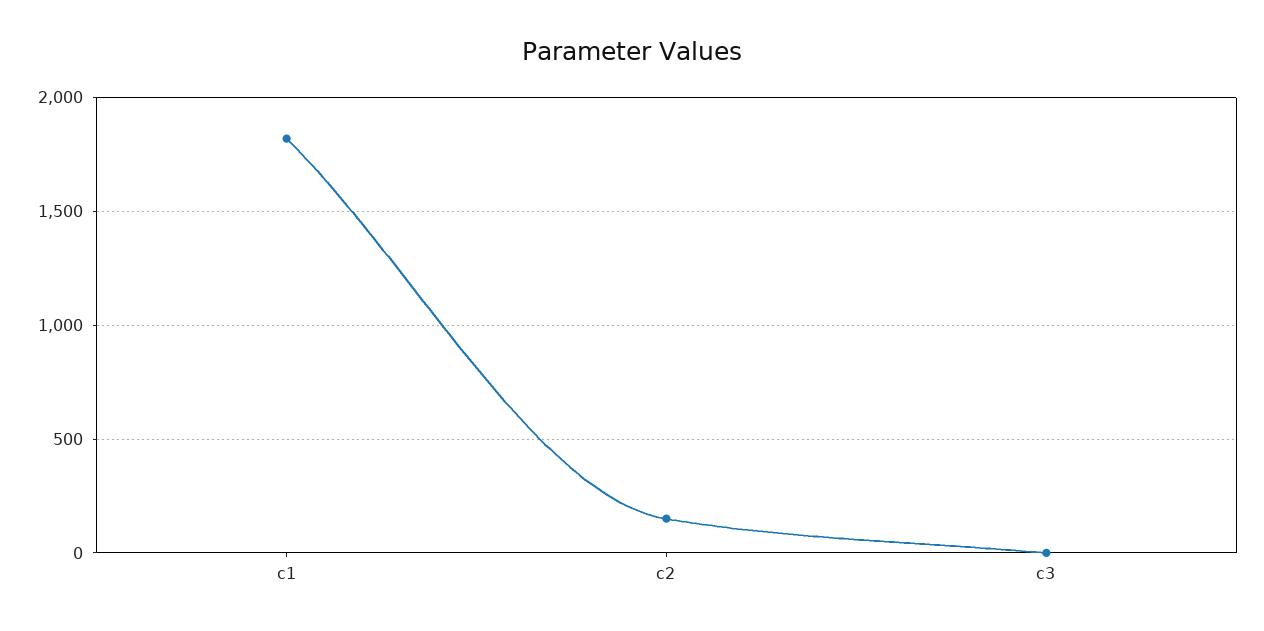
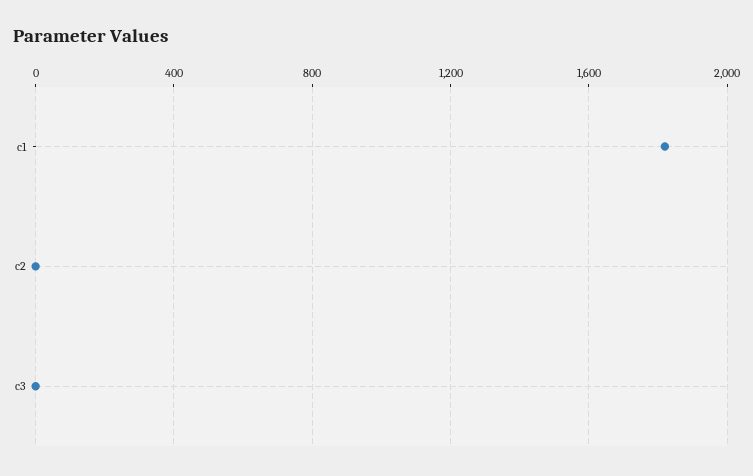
  {
    "c1": 1800,
-   "c2": 150,
+   "c2": 0,
    "c3": 0
  }

